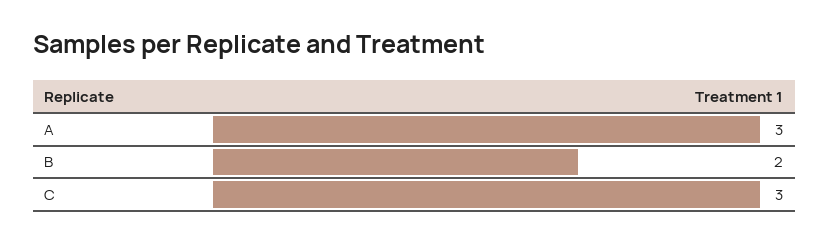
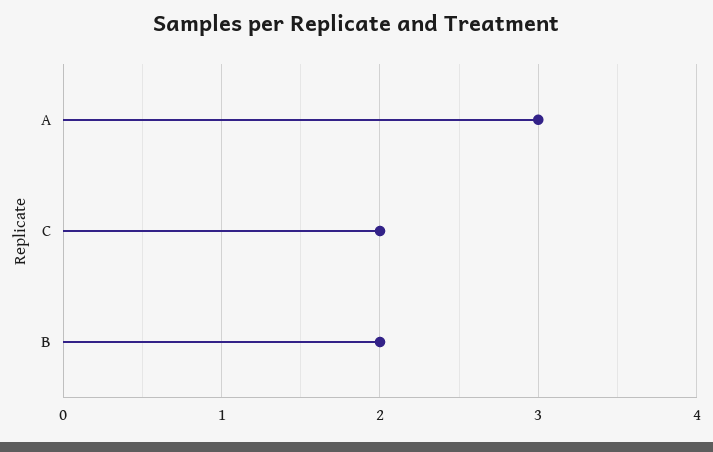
  {
    "A": 3,
    "B": 2,
-   "C": 3
+   "C": 2
  }

